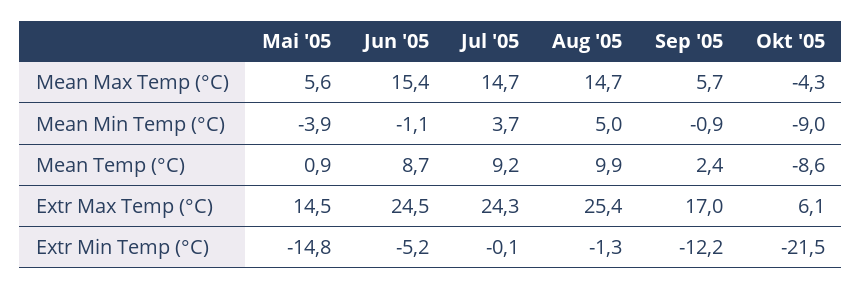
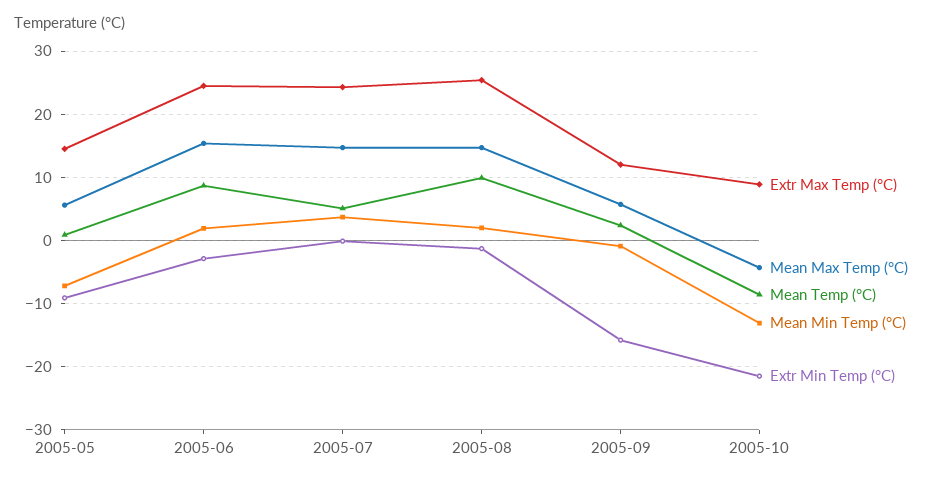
  {
    "Mean Max Temp (°C)": {
      "Mai '05": 5.6,
      "Jun '05": 15.4,
      "Jul '05": 14.7,
      "Aug '05": 14.7,
      "Sep '05": 5.7,
      "Okt '05": -4.3
    },
    "Mean Min Temp (°C)": {
-     "Mai '05": -3.9,
+     "Mai '05": -7,
-     "Jun '05": -1.1,
+     "Jun '05": 2,
      "Jul '05": 3.7,
-     "Aug '05": 5,
+     "Aug '05": 2,
      "Sep '05": -0.9,
-     "Okt '05": -9
+     "Okt '05": -13
    },
    "Mean Temp (°C)": {
      "Mai '05": 0.9,
      "Jun '05": 8.7,
-     "Jul '05": 9.2,
+     "Jul '05": 5,
      "Aug '05": 9.9,
      "Sep '05": 2.4,
      "Okt '05": -8.6
    },
    "Extr Max Temp (°C)": {
      "Mai '05": 14.5,
      "Jun '05": 24.5,
      "Jul '05": 24.3,
      "Aug '05": 25.4,
-     "Sep '05": 17,
+     "Sep '05": 12,
-     "Okt '05": 6.1
+     "Okt '05": 9
    },
    "Extr Min Temp (°C)": {
-     "Mai '05": -14.8,
+     "Mai '05": -9,
-     "Jun '05": -5.2,
+     "Jun '05": -3,
      "Jul '05": -0.1,
      "Aug '05": -1.3,
-     "Sep '05": -12.2,
+     "Sep '05": -16,
      "Okt '05": -21.5
    }
  }

